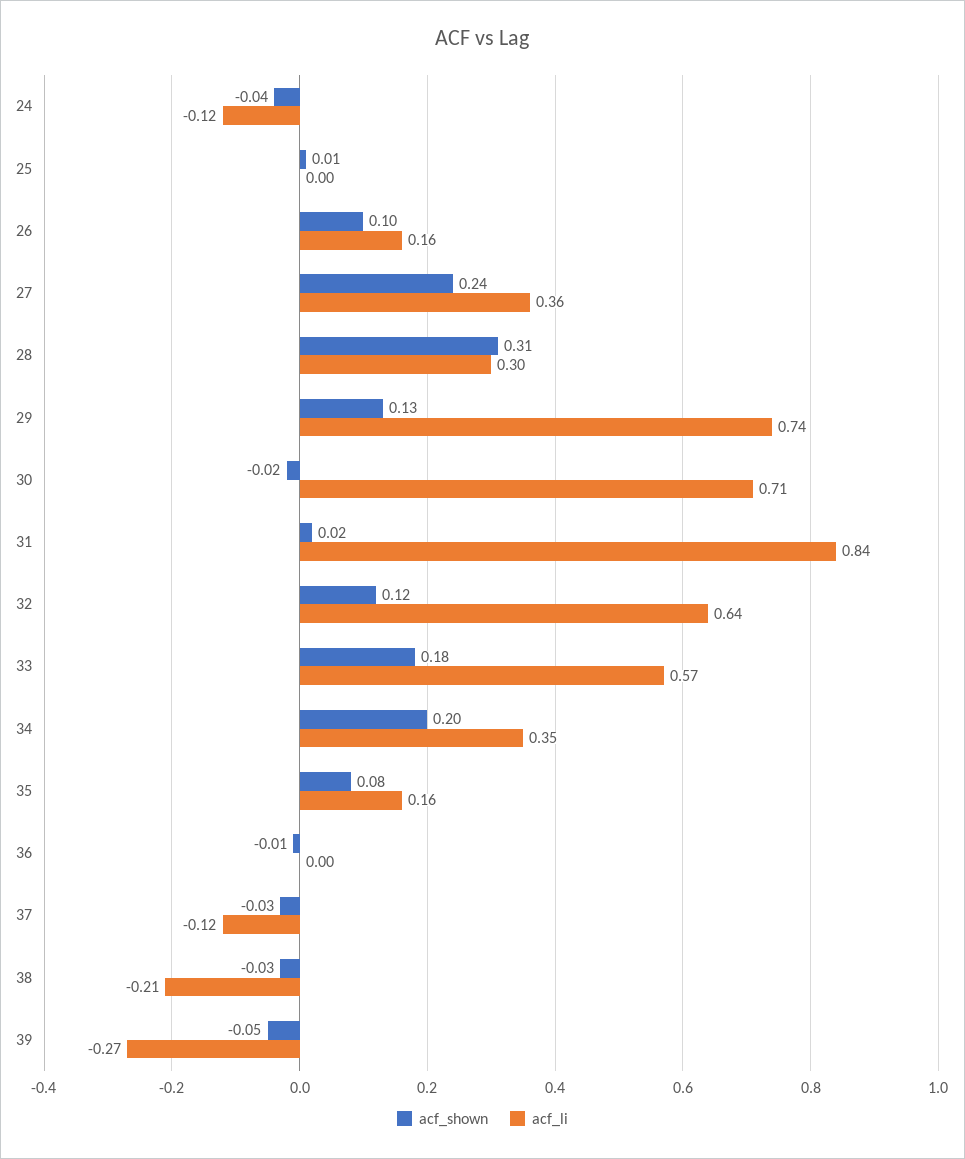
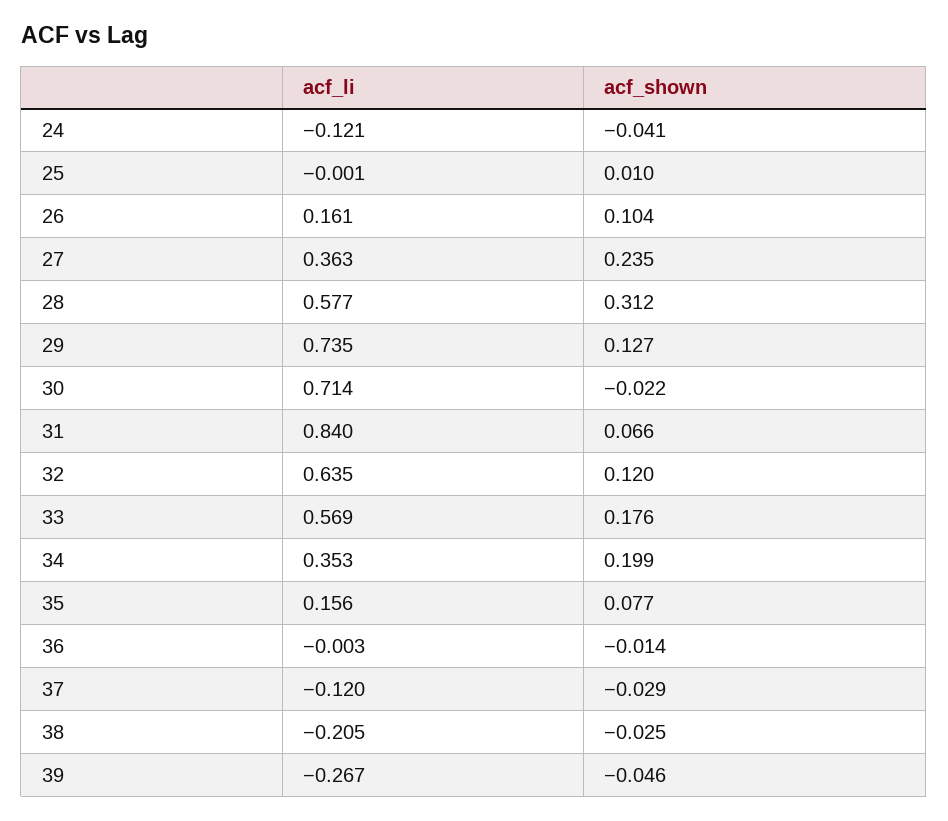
  {
    "acf_shown": {
      "24": -0.041,
      "25": 0.01,
      "26": 0.104,
      "27": 0.235,
      "28": 0.312,
      "29": 0.127,
      "30": -0.022,
-     "31": 0.02,
+     "31": 0.066,
      "32": 0.12,
      "33": 0.176,
      "34": 0.199,
      "35": 0.077,
      "36": -0.014,
      "37": -0.029,
      "38": -0.025,
      "39": -0.046
    },
    "acf_li": {
      "24": -0.121,
      "25": -0.001,
      "26": 0.161,
      "27": 0.363,
-     "28": 0.3,
+     "28": 0.577,
      "29": 0.735,
      "30": 0.714,
      "31": 0.84,
      "32": 0.635,
      "33": 0.569,
      "34": 0.353,
      "35": 0.156,
      "36": -0.003,
      "37": -0.12,
      "38": -0.205,
      "39": -0.267
    }
  }

